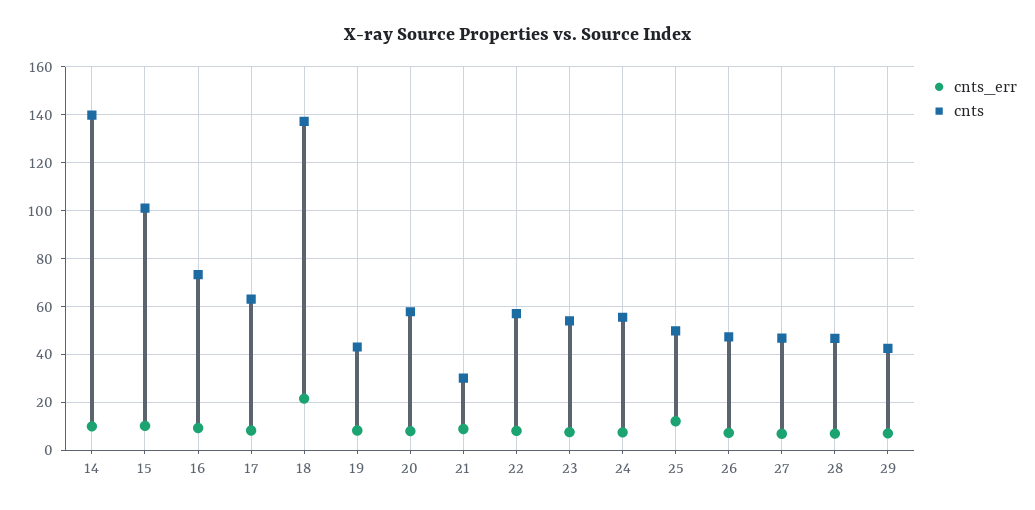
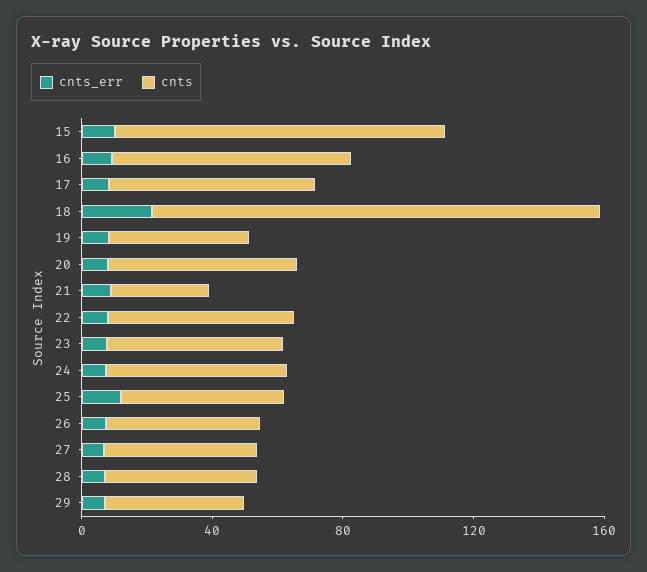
  {
    "cnts_err": {
-     "14": 10,
      "15": 10,
      "16": 10,
      "17": 10,
      "18": 20,
      "19": 10,
      "20": 10,
      "21": 10,
      "22": 10,
      "23": 10,
      "24": 5,
      "25": 10,
      "26": 5,
      "27": 5,
      "28": 5,
      "29": 5
    },
    "cnts": {
-     "14": 140,
      "15": 100,
      "16": 75,
      "17": 65,
      "18": 135,
      "19": 45,
      "20": 60,
      "21": 30,
      "22": 55,
      "23": 55,
      "24": 55,
      "25": 50,
      "26": 45,
      "27": 45,
      "28": 45,
      "29": 45
    }
  }

